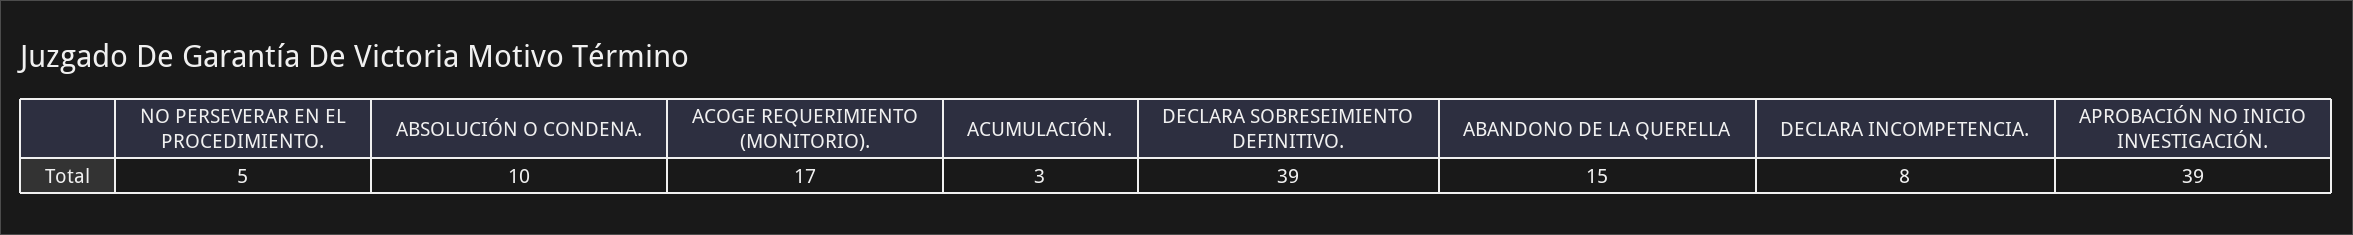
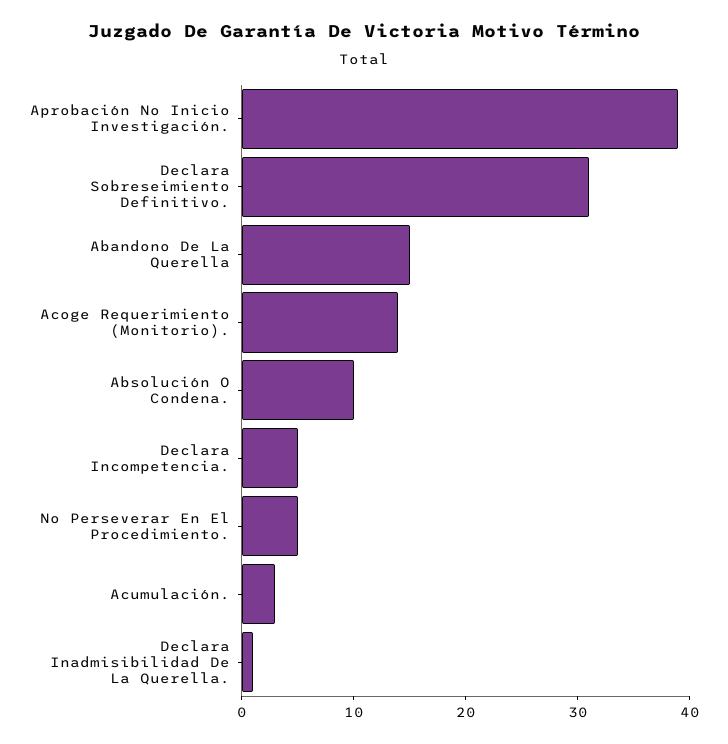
  {
    "NO PERSEVERAR EN EL PROCEDIMIENTO.": 5,
    "ABSOLUCIÓN O CONDENA.": 10,
-   "ACOGE REQUERIMIENTO (MONITORIO).": 17,
+   "ACOGE REQUERIMIENTO (MONITORIO).": 14,
    "ACUMULACIÓN.": 3,
-   "DECLARA SOBRESEIMIENTO DEFINITIVO.": 39,
+   "DECLARA SOBRESEIMIENTO DEFINITIVO.": 31,
    "ABANDONO DE LA QUERELLA": 15,
-   "DECLARA INCOMPETENCIA.": 8,
+   "DECLARA INCOMPETENCIA.": 5,
-   "APROBACIÓN NO INICIO INVESTIGACIÓN.": 39
+   "APROBACIÓN NO INICIO INVESTIGACIÓN.": 39,
+   "Declara Inadmisibilidad De La Querella.": 1
  }

